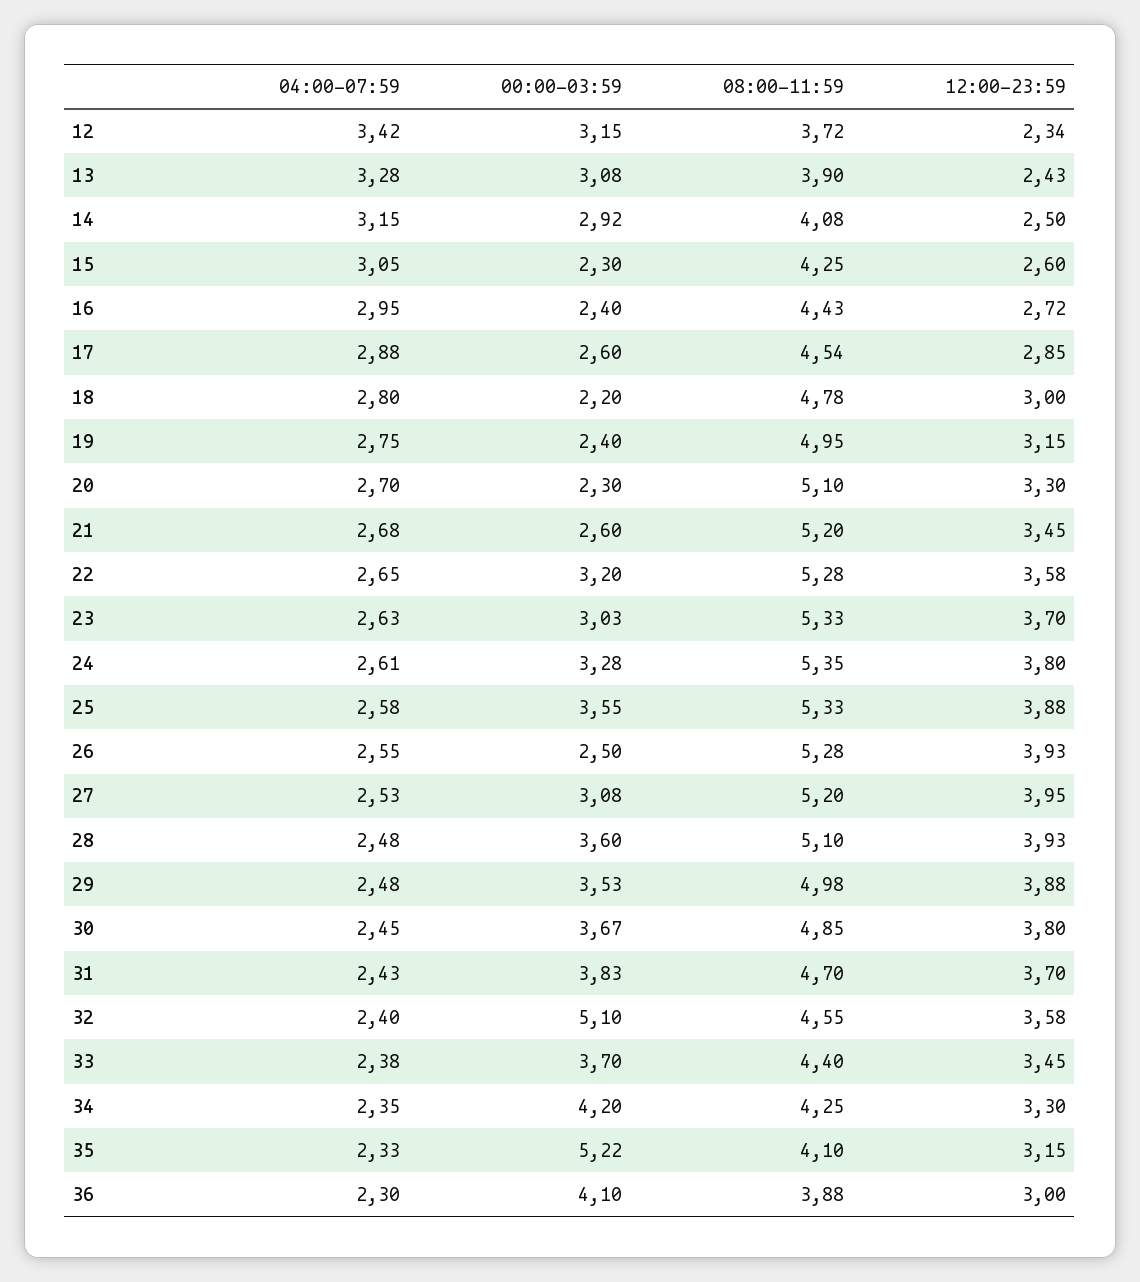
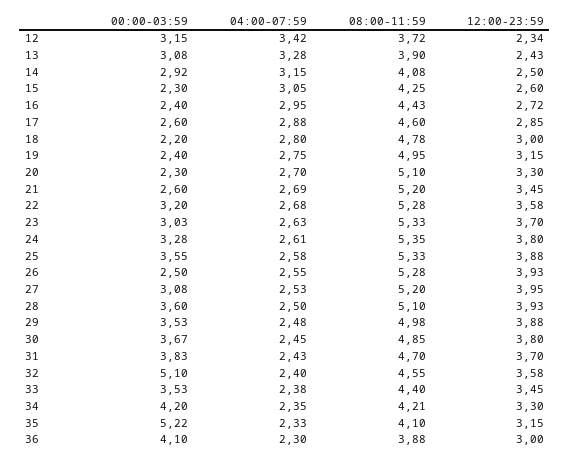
  {
    "04:00-07:59": {
      "12": 3.42,
      "13": 3.28,
      "14": 3.15,
      "15": 3.05,
      "16": 2.95,
      "17": 2.88,
      "18": 2.8,
      "19": 2.75,
      "20": 2.7,
-     "21": 2.68,
+     "21": 2.69,
-     "22": 2.65,
+     "22": 2.68,
      "23": 2.63,
      "24": 2.61,
      "25": 2.58,
      "26": 2.55,
      "27": 2.53,
-     "28": 2.48,
+     "28": 2.5,
      "29": 2.48,
      "30": 2.45,
      "31": 2.43,
      "32": 2.4,
      "33": 2.38,
      "34": 2.35,
      "35": 2.33,
      "36": 2.3
    },
    "00:00-03:59": {
      "12": 3.15,
      "13": 3.08,
      "14": 2.92,
      "15": 2.3,
      "16": 2.4,
      "17": 2.6,
      "18": 2.2,
      "19": 2.4,
      "20": 2.3,
      "21": 2.6,
      "22": 3.2,
      "23": 3.03,
      "24": 3.28,
      "25": 3.55,
      "26": 2.5,
      "27": 3.08,
      "28": 3.6,
      "29": 3.53,
      "30": 3.67,
      "31": 3.83,
      "32": 5.1,
-     "33": 3.7,
+     "33": 3.53,
      "34": 4.2,
      "35": 5.22,
      "36": 4.1
    },
    "08:00-11:59": {
      "12": 3.72,
      "13": 3.9,
      "14": 4.08,
      "15": 4.25,
      "16": 4.43,
-     "17": 4.54,
+     "17": 4.6,
      "18": 4.78,
      "19": 4.95,
      "20": 5.1,
      "21": 5.2,
      "22": 5.28,
      "23": 5.33,
      "24": 5.35,
      "25": 5.33,
      "26": 5.28,
      "27": 5.2,
      "28": 5.1,
      "29": 4.98,
      "30": 4.85,
      "31": 4.7,
      "32": 4.55,
      "33": 4.4,
-     "34": 4.25,
+     "34": 4.21,
      "35": 4.1,
      "36": 3.88
    },
    "12:00-23:59": {
      "12": 2.34,
      "13": 2.43,
      "14": 2.5,
      "15": 2.6,
      "16": 2.72,
      "17": 2.85,
      "18": 3,
      "19": 3.15,
      "20": 3.3,
      "21": 3.45,
      "22": 3.58,
      "23": 3.7,
      "24": 3.8,
      "25": 3.88,
      "26": 3.93,
      "27": 3.95,
      "28": 3.93,
      "29": 3.88,
      "30": 3.8,
      "31": 3.7,
      "32": 3.58,
      "33": 3.45,
      "34": 3.3,
      "35": 3.15,
      "36": 3
    }
  }

